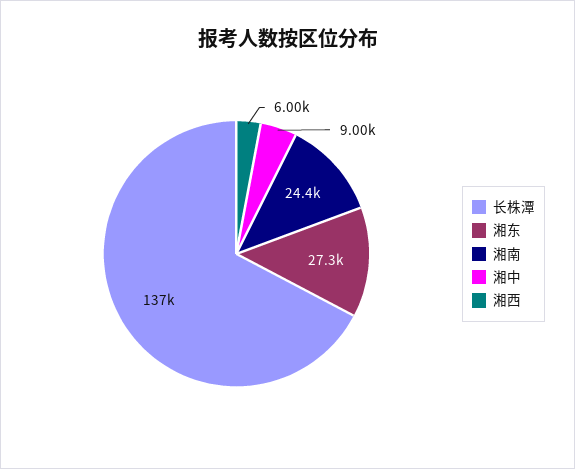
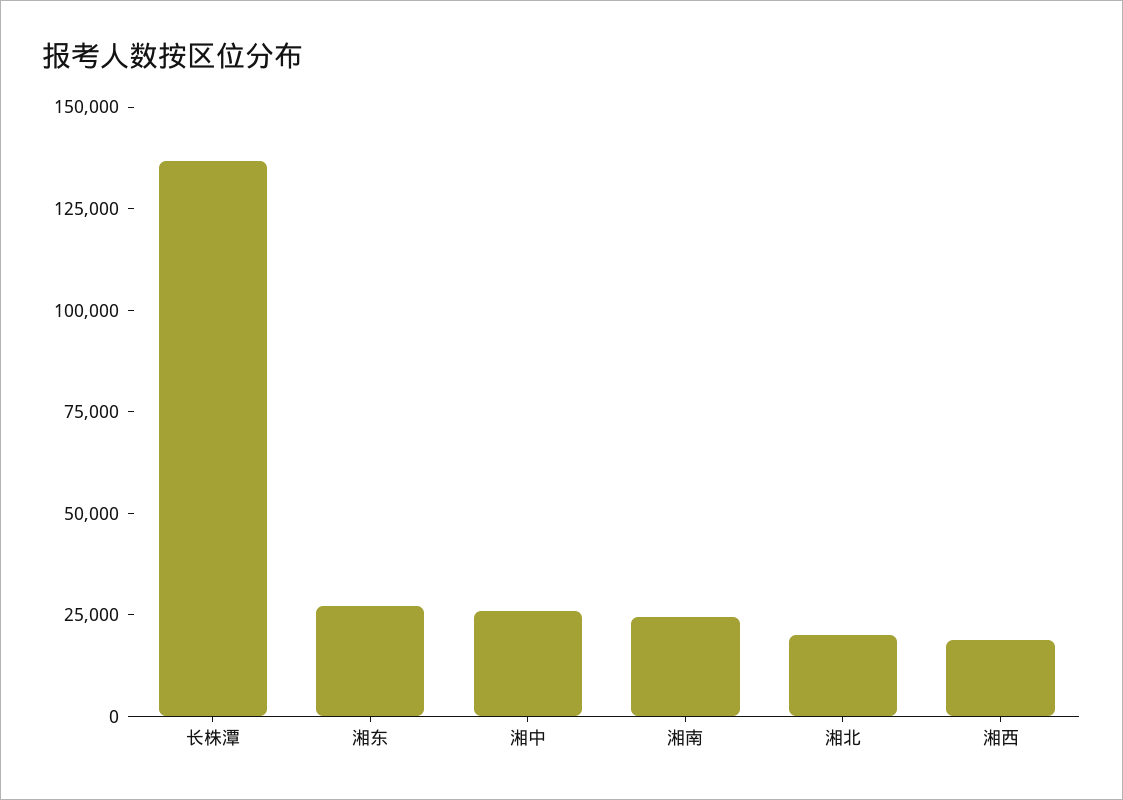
  {
    "长株潭": 137000,
    "湘东": 27300,
    "湘南": 24400,
-   "湘中": 9000,
+   "湘中": 25000,
-   "湘西": 6000
+   "湘西": 20000,
+   "湘北": 20000
  }

